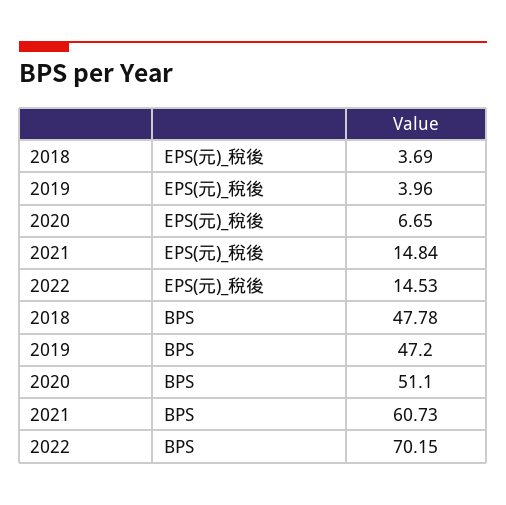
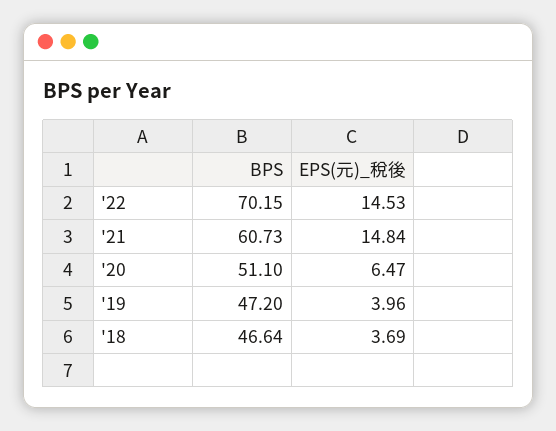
  {
    "2018": {
      "EPS(元)_稅後": 3.69,
-     "BPS": 47.78
+     "BPS": 46.64
    },
    "2019": {
      "EPS(元)_稅後": 3.96,
      "BPS": 47.2
    },
    "2020": {
-     "EPS(元)_稅後": 6.65,
+     "EPS(元)_稅後": 6.47,
      "BPS": 51.1
    },
    "2021": {
      "EPS(元)_稅後": 14.84,
      "BPS": 60.73
    },
    "2022": {
      "EPS(元)_稅後": 14.53,
      "BPS": 70.15
    }
  }

